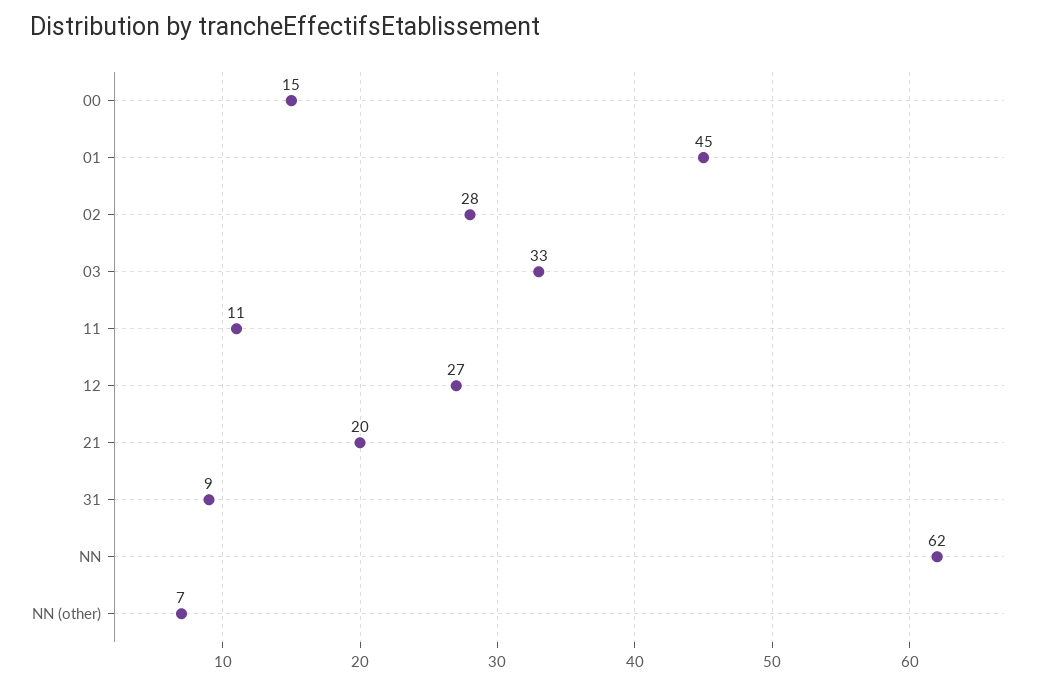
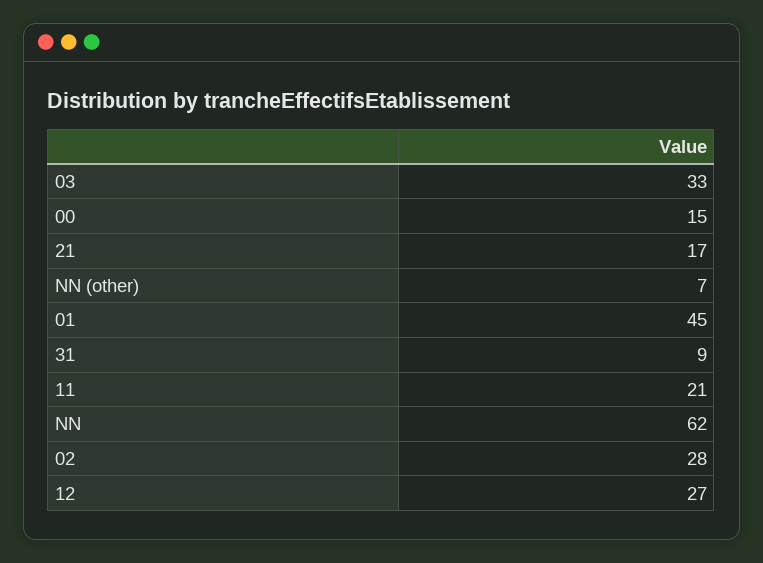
  {
    "00": 15,
    "01": 45,
    "02": 28,
    "03": 33,
-   "11": 11,
+   "11": 21,
    "12": 27,
-   "21": 20,
+   "21": 17,
    "31": 9,
    "NN": 62,
    "NN (other)": 7
  }

